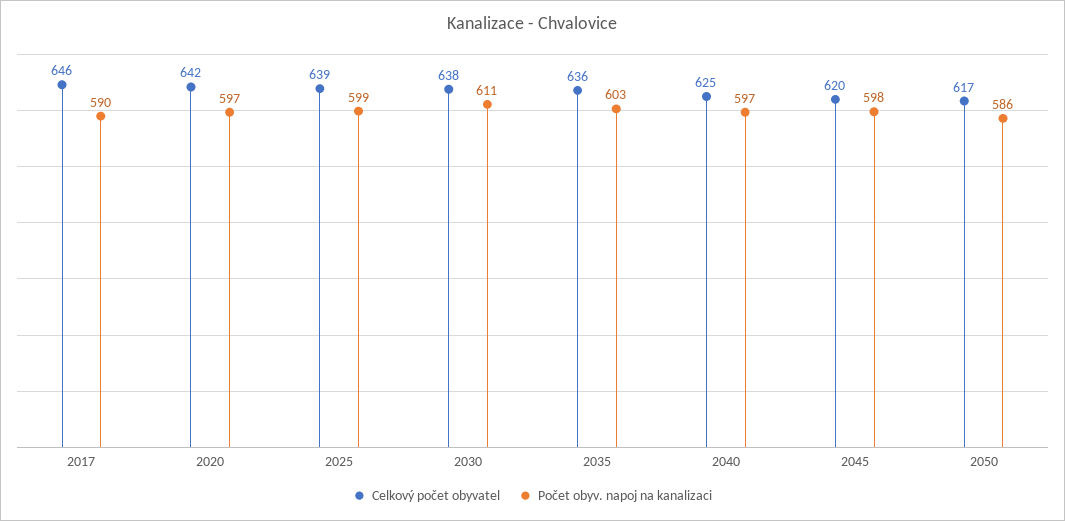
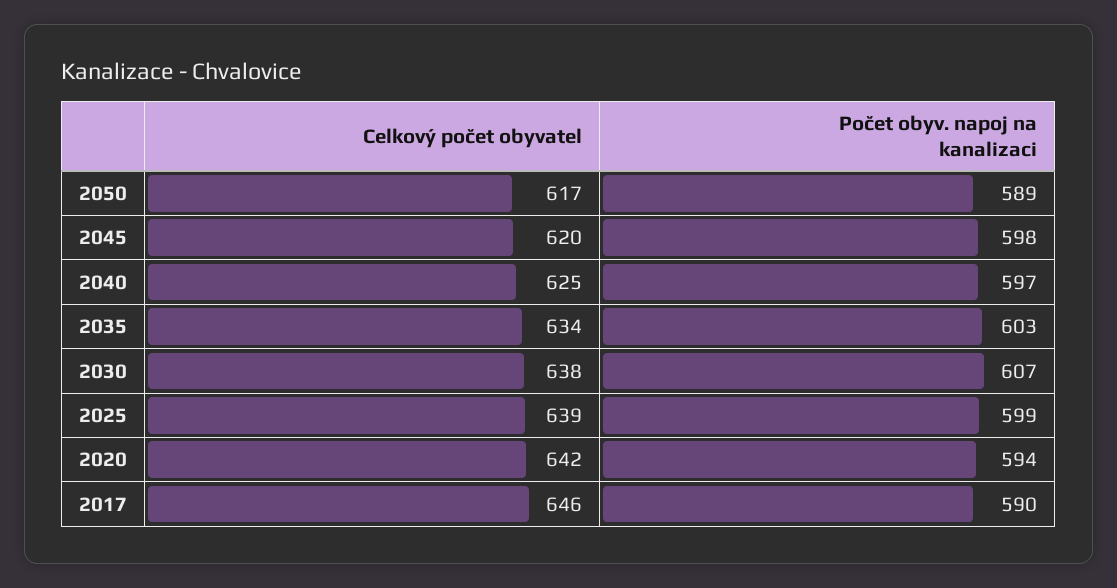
  {
    "Celkový počet obyvatel": {
      "2017": 646,
      "2020": 642,
      "2025": 639,
      "2030": 638,
-     "2035": 636,
+     "2035": 634,
      "2040": 625,
      "2045": 620,
      "2050": 617
    },
    "Počet obyv. napoj na kanalizaci": {
      "2017": 590,
-     "2020": 597,
+     "2020": 594,
      "2025": 599,
-     "2030": 611,
+     "2030": 607,
      "2035": 603,
      "2040": 597,
      "2045": 598,
-     "2050": 586
+     "2050": 589
    }
  }

